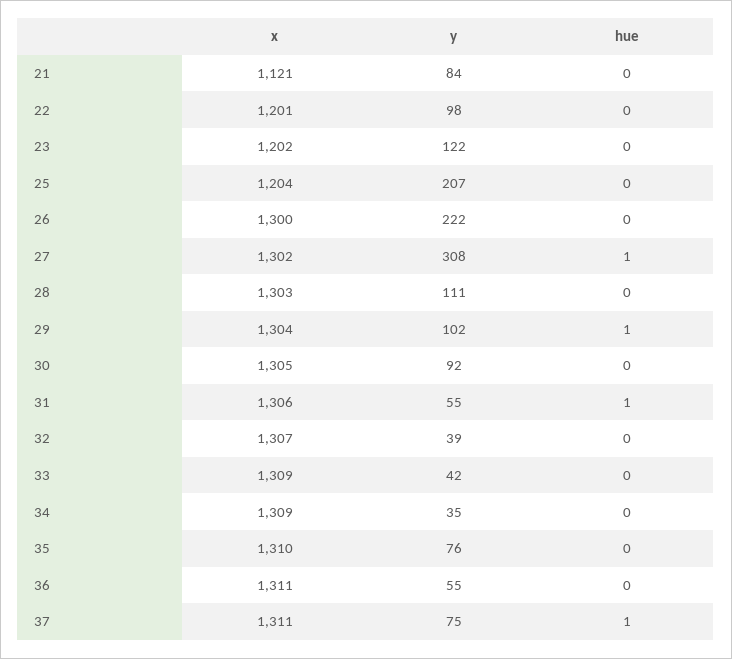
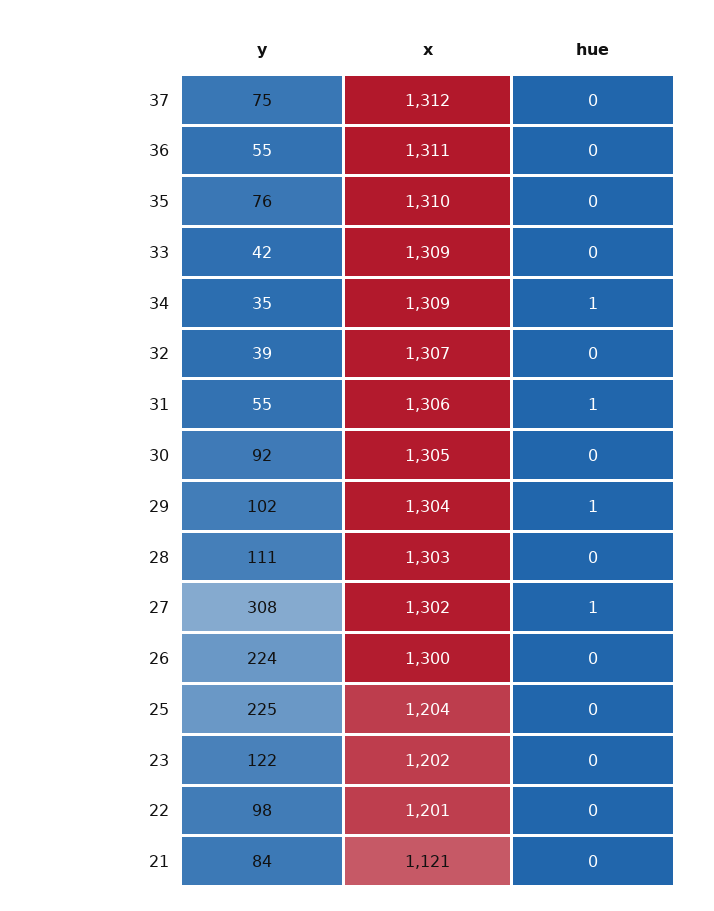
  {
    "x": {
      "21": 1121,
      "22": 1201,
      "23": 1202,
      "25": 1204,
      "26": 1300,
      "27": 1302,
      "28": 1303,
      "29": 1304,
      "30": 1305,
      "31": 1306,
      "32": 1307,
      "33": 1309,
      "34": 1309,
      "35": 1310,
      "36": 1311,
-     "37": 1311
+     "37": 1312
    },
    "y": {
      "21": 84,
      "22": 98,
      "23": 122,
-     "25": 207,
+     "25": 225,
-     "26": 222,
+     "26": 224,
      "27": 308,
      "28": 111,
      "29": 102,
      "30": 92,
      "31": 55,
      "32": 39,
      "33": 42,
      "34": 35,
      "35": 76,
      "36": 55,
      "37": 75
    },
    "hue": {
      "21": 0,
      "22": 0,
      "23": 0,
      "25": 0,
      "26": 0,
      "27": 1,
      "28": 0,
      "29": 1,
      "30": 0,
      "31": 1,
      "32": 0,
      "33": 0,
-     "34": 0,
+     "34": 1,
      "35": 0,
      "36": 0,
-     "37": 1
+     "37": 0
    }
  }

